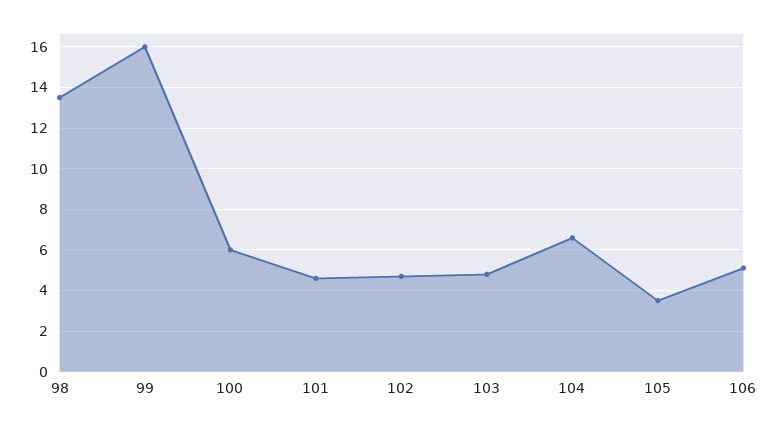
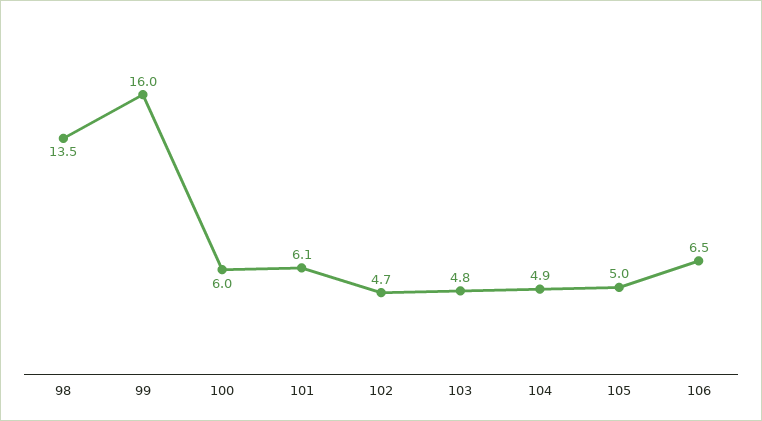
  {
    "98": 13.5,
    "99": 16,
    "100": 6,
-   "101": 4.5,
+   "101": 6.1,
    "102": 4.7,
    "103": 4.8,
-   "104": 6.5,
+   "104": 4.9,
-   "105": 3.5,
+   "105": 5,
-   "106": 5
+   "106": 6.5
  }

